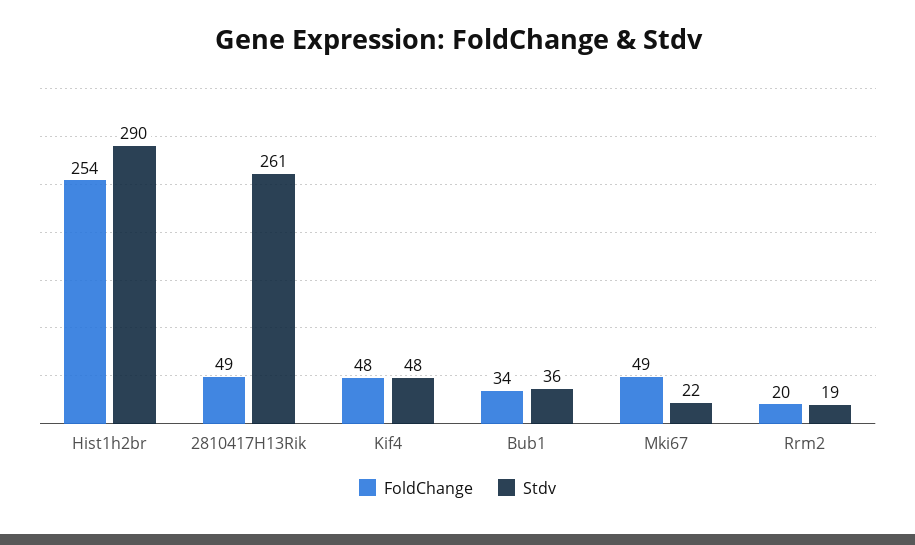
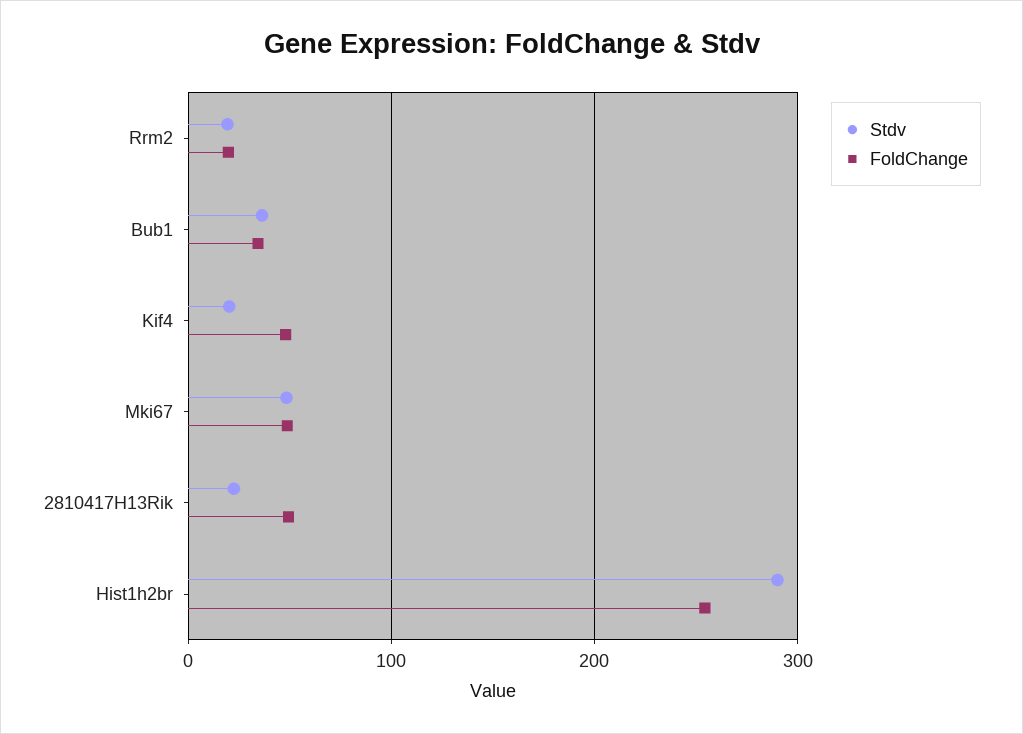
  {
    "FoldChange": {
      "Hist1h2br": 254,
      "2810417H13Rik": 49,
      "Kif4": 48,
      "Bub1": 34,
      "Mki67": 49,
      "Rrm2": 20
    },
    "Stdv": {
      "Hist1h2br": 290,
-     "2810417H13Rik": 261,
+     "2810417H13Rik": 20,
-     "Kif4": 48,
+     "Kif4": 20,
      "Bub1": 36,
-     "Mki67": 22,
+     "Mki67": 50,
      "Rrm2": 19
    }
  }

